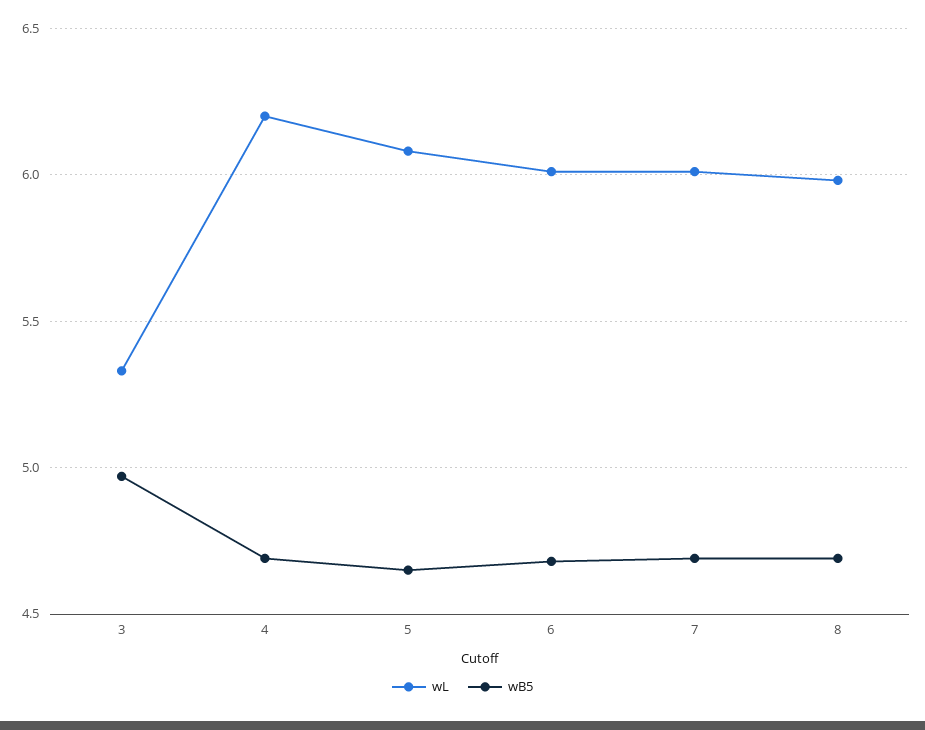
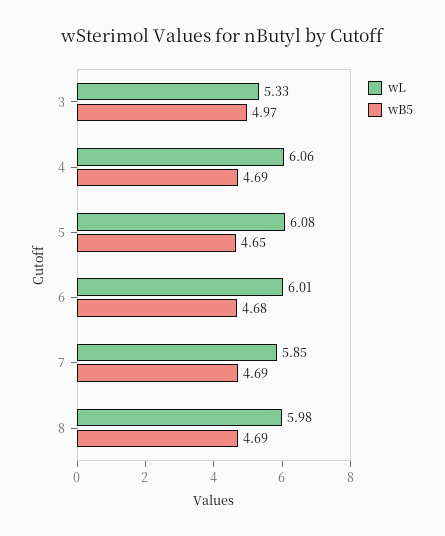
  {
    "wL": {
      "3": 5.33,
-     "4": 6.2,
+     "4": 6.06,
      "5": 6.08,
      "6": 6.01,
-     "7": 6,
+     "7": 5.85,
      "8": 5.98
    },
    "wB5": {
      "3": 4.97,
      "4": 4.69,
      "5": 4.65,
      "6": 4.68,
      "7": 4.69,
      "8": 4.69
    }
  }

